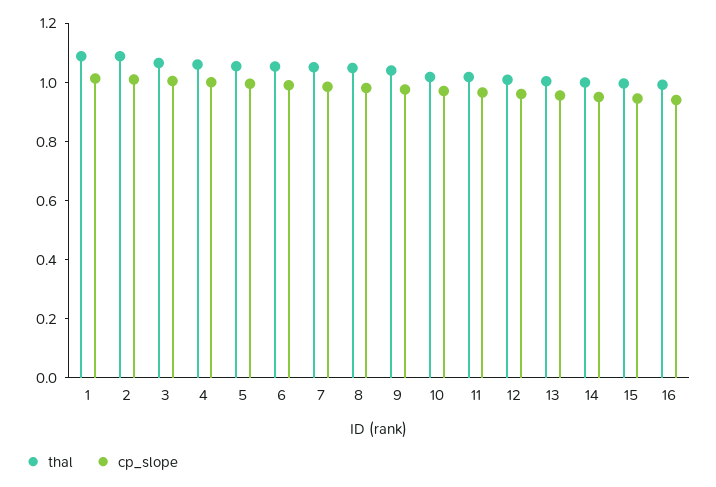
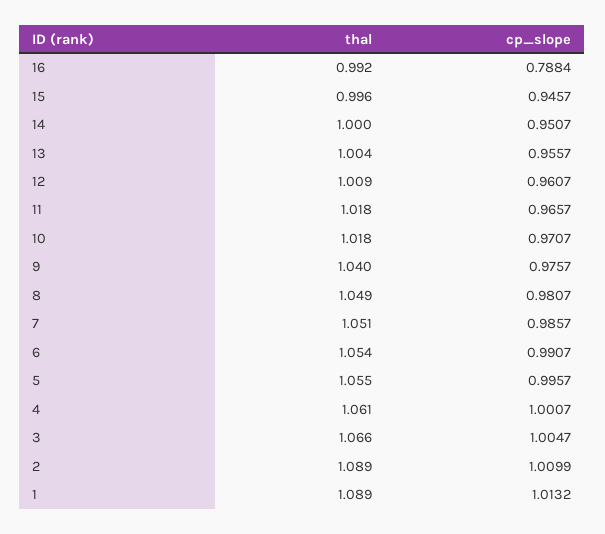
  {
    "thal": {
      "1": 1.089,
      "2": 1.089,
      "3": 1.066,
      "4": 1.061,
      "5": 1.055,
      "6": 1.054,
      "7": 1.051,
      "8": 1.049,
      "9": 1.04,
      "10": 1.018,
      "11": 1.018,
      "12": 1.009,
      "13": 1.004,
      "14": 1,
      "15": 0.996,
      "16": 0.992
    },
    "cp_slope": {
      "1": 1.0132,
      "2": 1.0099,
      "3": 1.0047,
      "4": 1.0007,
      "5": 0.9957,
      "6": 0.9907,
      "7": 0.9857,
      "8": 0.9807,
      "9": 0.9757,
      "10": 0.9707,
      "11": 0.9657,
      "12": 0.9607,
      "13": 0.9557,
      "14": 0.9507,
      "15": 0.9457,
-     "16": 0.95
+     "16": 0.7884
    }
  }

